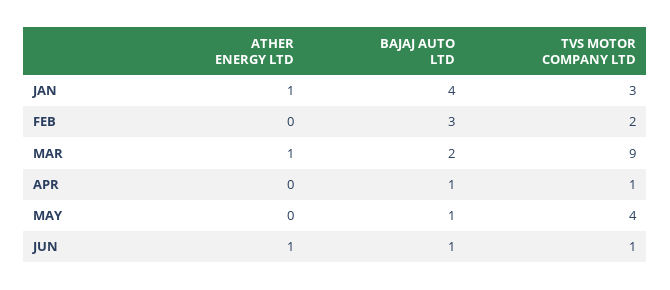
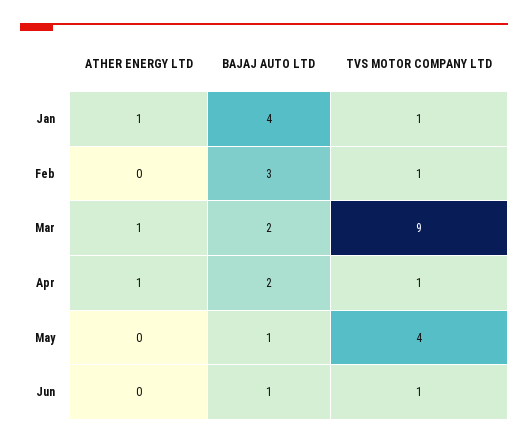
  {
    "ATHER ENERGY LTD": {
      "JAN": 1,
      "FEB": 0,
      "MAR": 1,
-     "APR": 0,
+     "APR": 1,
      "MAY": 0,
-     "JUN": 1
+     "JUN": 0
    },
    "BAJAJ AUTO LTD": {
      "JAN": 4,
      "FEB": 3,
      "MAR": 2,
-     "APR": 1,
+     "APR": 2,
      "MAY": 1,
      "JUN": 1
    },
    "TVS MOTOR COMPANY LTD": {
-     "JAN": 3,
+     "JAN": 1,
-     "FEB": 2,
+     "FEB": 1,
      "MAR": 9,
      "APR": 1,
      "MAY": 4,
      "JUN": 1
    }
  }

